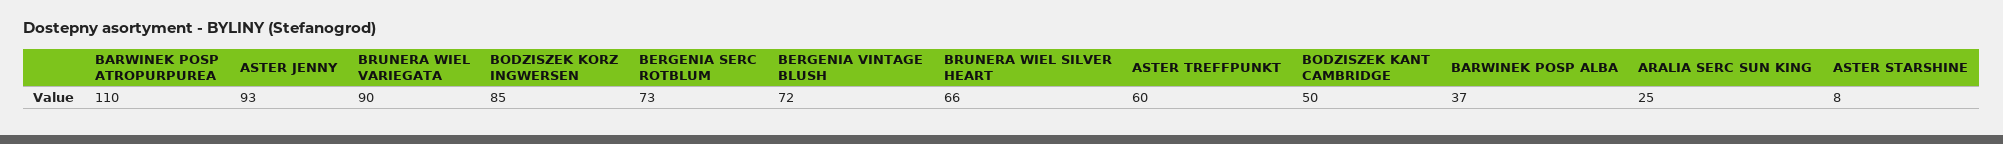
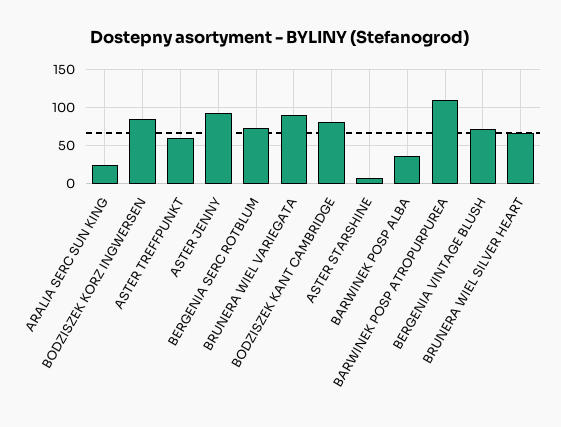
  {
    "BARWINEK POSP ATROPURPUREA": 110,
    "ASTER JENNY": 93,
    "BRUNERA WIEL VARIEGATA": 90,
    "BODZISZEK KORZ INGWERSEN": 85,
    "BERGENIA SERC ROTBLUM": 73,
    "BERGENIA VINTAGE BLUSH": 72,
    "BRUNERA WIEL SILVER HEART": 66,
    "ASTER TREFFPUNKT": 60,
-   "BODZISZEK KANT CAMBRIDGE": 50,
+   "BODZISZEK KANT CAMBRIDGE": 80,
    "BARWINEK POSP ALBA": 37,
    "ARALIA SERC SUN KING": 25,
    "ASTER STARSHINE": 8
  }

